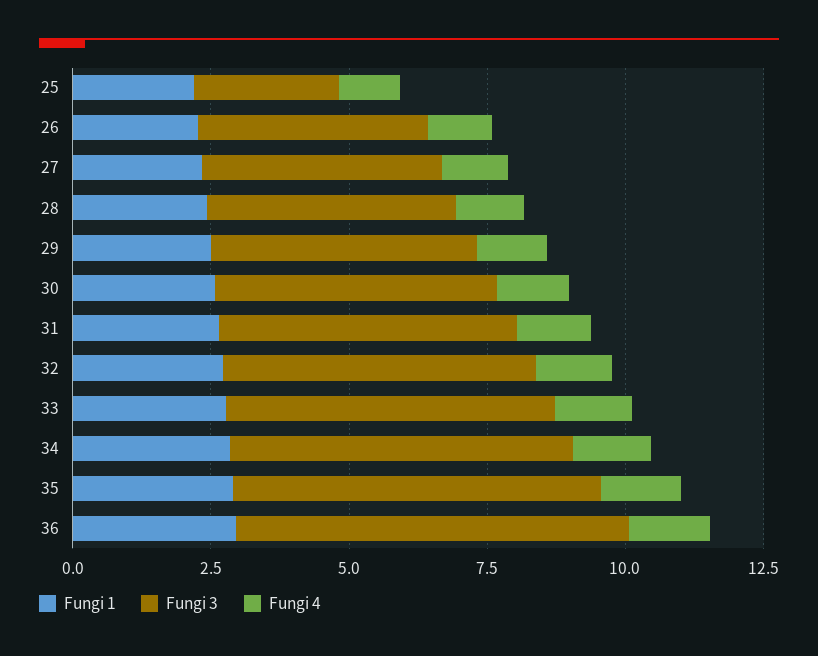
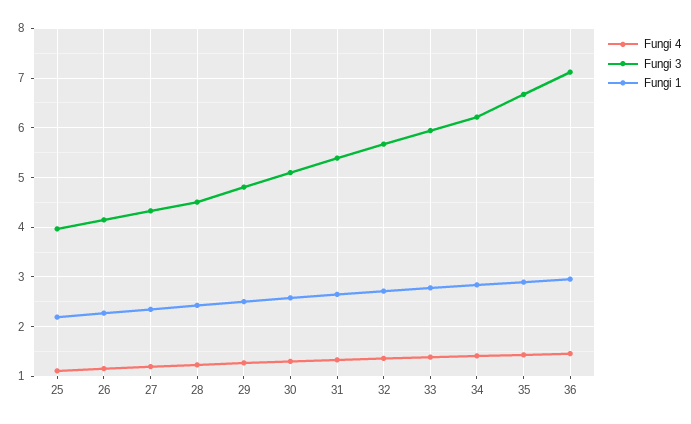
  {
    "Fungi 1": {
      "25": 2.2,
      "26": 2.2,
      "27": 2.4,
      "28": 2.4,
      "29": 2.6,
      "30": 2.6,
      "31": 2.6,
      "32": 2.8,
      "33": 2.8,
      "34": 2.8,
      "35": 2.8,
      "36": 3
    },
    "Fungi 3": {
-     "25": 2.5,
+     "25": 4,
      "26": 4.2,
      "27": 4.4,
      "28": 4.6,
      "29": 4.8,
      "30": 5.2,
      "31": 5.4,
      "32": 5.6,
      "33": 6,
      "34": 6.2,
      "35": 6.6,
      "36": 7.2
    },
    "Fungi 4": {
      "25": 1.2,
      "26": 1.2,
      "27": 1.2,
      "28": 1.2,
      "29": 1.2,
      "30": 1.4,
      "31": 1.4,
      "32": 1.4,
      "33": 1.4,
      "34": 1.4,
      "35": 1.4,
      "36": 1.4
    }
  }

